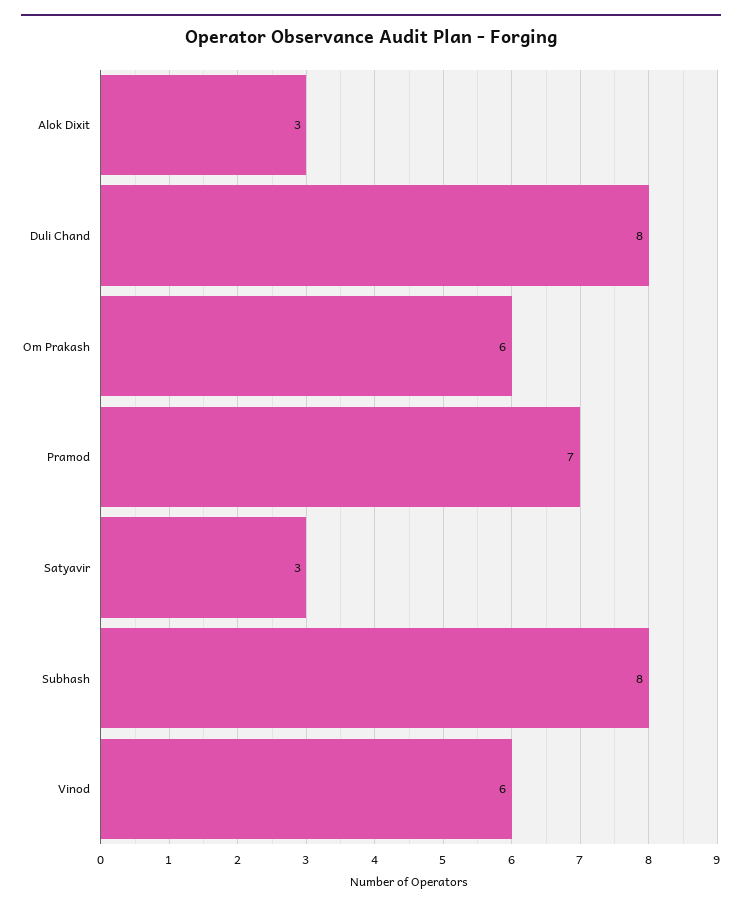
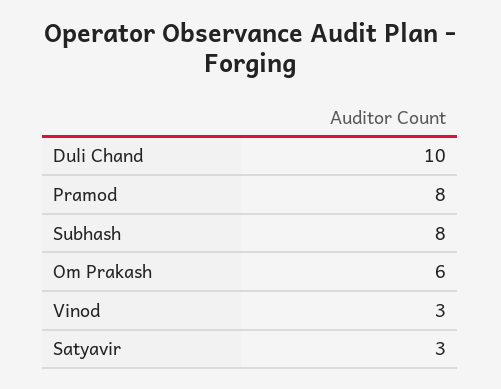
  {
-   "Alok Dixit": 3,
-   "Duli Chand": 8,
+   "Duli Chand": 10,
    "Om Prakash": 6,
-   "Pramod": 7,
+   "Pramod": 8,
    "Satyavir": 3,
    "Subhash": 8,
-   "Vinod": 6
+   "Vinod": 3
  }

